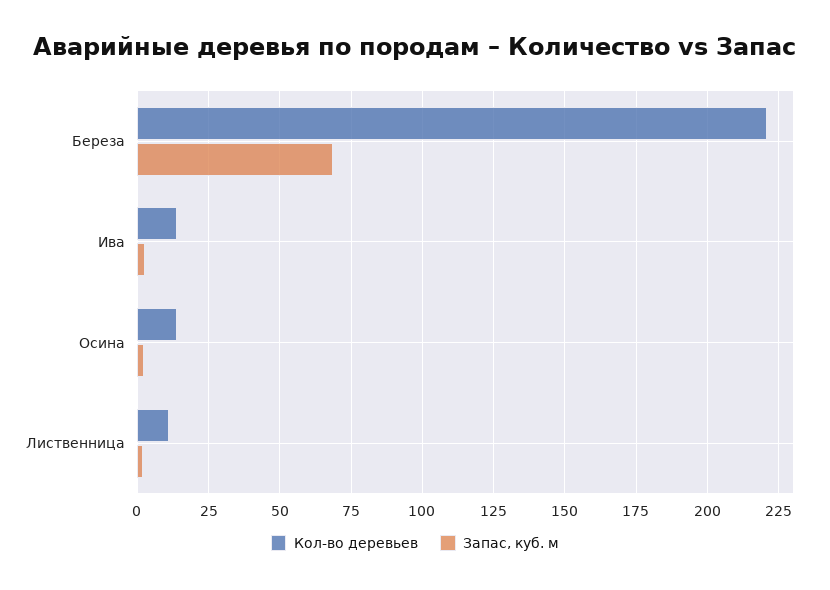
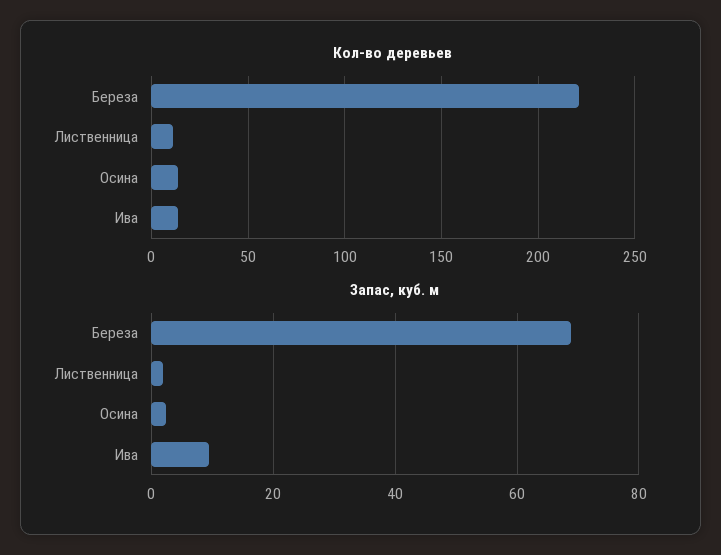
  {
    "Кол-во деревьев": {
      "Береза": 220,
      "Ива": 15,
      "Осина": 15,
      "Лиственница": 10
    },
    "Запас, куб. м": {
      "Береза": 68,
-     "Ива": 2.5,
+     "Ива": 10,
      "Осина": 2,
      "Лиственница": 2
    }
  }

